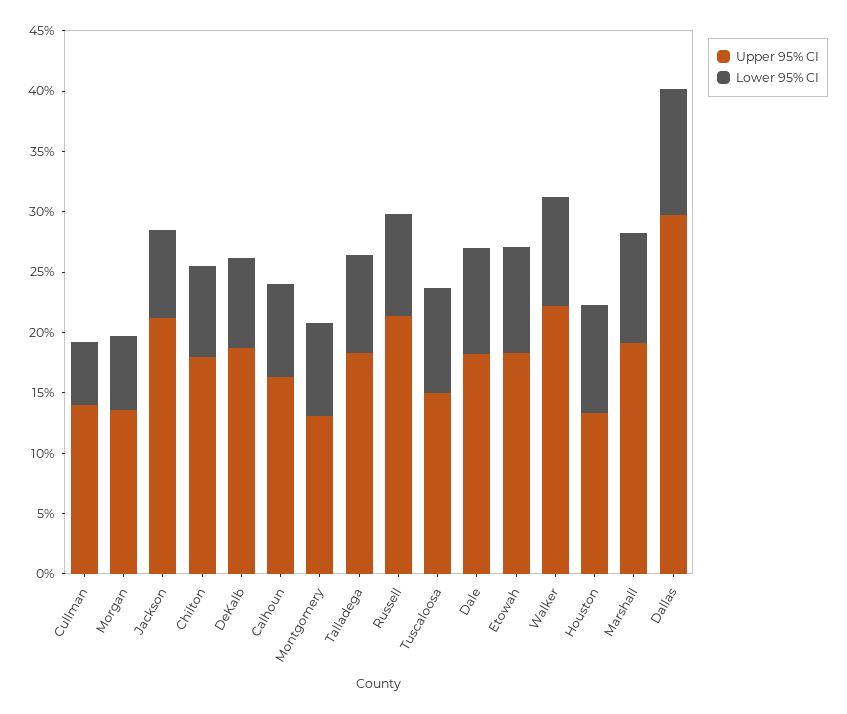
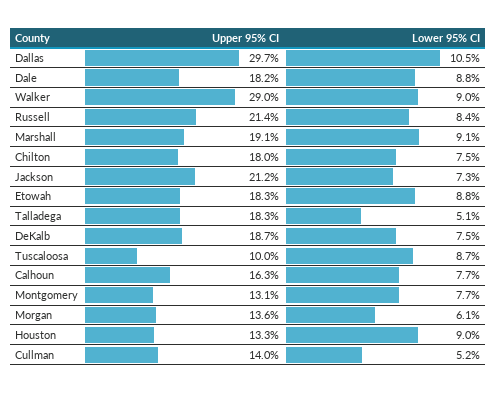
  {
    "Upper 95% CI": {
      "Cullman": 14,
      "Morgan": 13.6,
      "Jackson": 21.2,
      "Chilton": 18,
      "DeKalb": 18.7,
      "Calhoun": 16.3,
      "Montgomery": 13.1,
      "Talladega": 18.3,
      "Russell": 21.4,
-     "Tuscaloosa": 15,
+     "Tuscaloosa": 10,
      "Dale": 18.2,
      "Etowah": 18.3,
-     "Walker": 22,
+     "Walker": 29,
      "Houston": 13.3,
      "Marshall": 19.1,
      "Dallas": 29.7
    },
    "Lower 95% CI": {
      "Cullman": 5.2,
      "Morgan": 6.1,
      "Jackson": 7.3,
      "Chilton": 7.5,
      "DeKalb": 7.5,
      "Calhoun": 7.7,
      "Montgomery": 7.7,
-     "Talladega": 8,
+     "Talladega": 5.1,
      "Russell": 8.4,
      "Tuscaloosa": 8.7,
      "Dale": 8.8,
      "Etowah": 8.8,
      "Walker": 9,
      "Houston": 9,
      "Marshall": 9.1,
      "Dallas": 10.5
    }
  }

